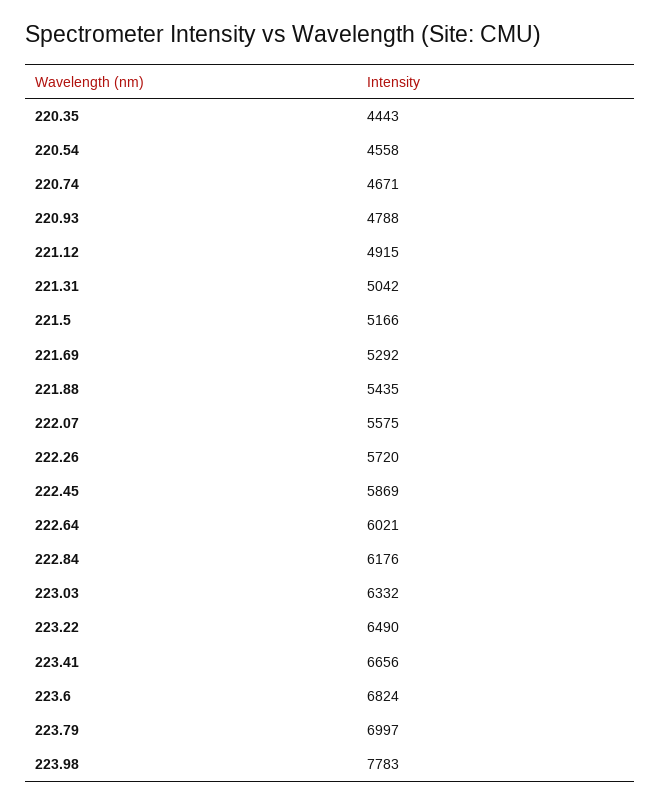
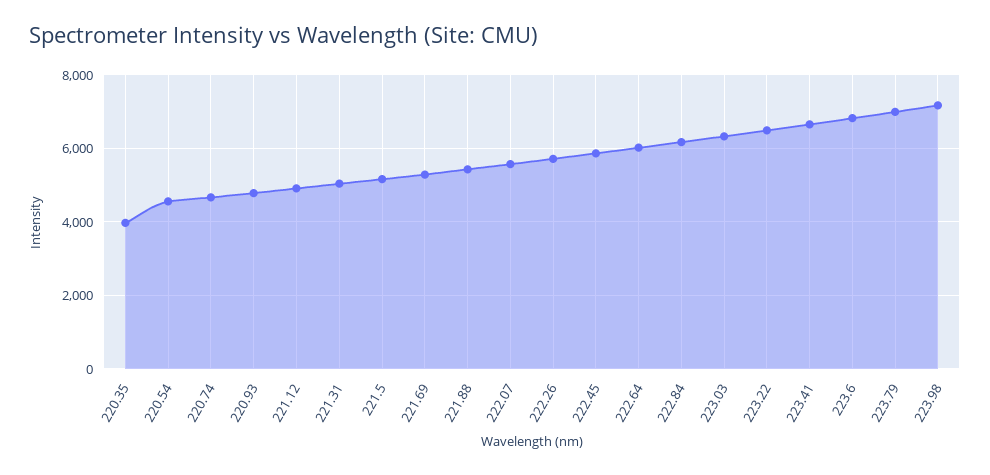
  {
-   "220.35": 4443,
+   "220.35": 4000,
    "220.54": 4558,
    "220.74": 4671,
    "220.93": 4788,
    "221.12": 4915,
    "221.31": 5042,
    "221.5": 5166,
    "221.69": 5292,
    "221.88": 5435,
    "222.07": 5575,
    "222.26": 5720,
    "222.45": 5869,
    "222.64": 6021,
    "222.84": 6176,
    "223.03": 6332,
    "223.22": 6490,
    "223.41": 6656,
    "223.6": 6824,
    "223.79": 6997,
-   "223.98": 7783
+   "223.98": 7200
  }

